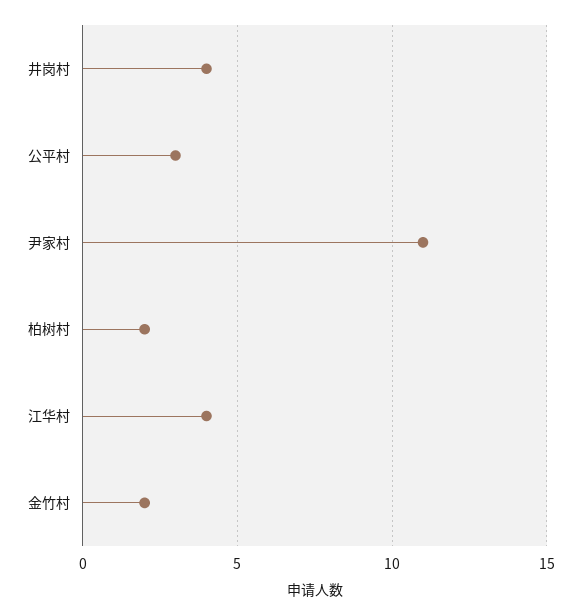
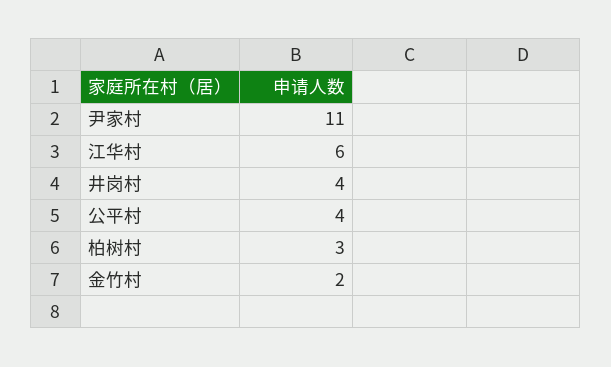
  {
    "井岗村": 4,
-   "公平村": 3,
+   "公平村": 4,
    "尹家村": 11,
-   "柏树村": 2,
+   "柏树村": 3,
-   "江华村": 4,
+   "江华村": 6,
    "金竹村": 2
  }

